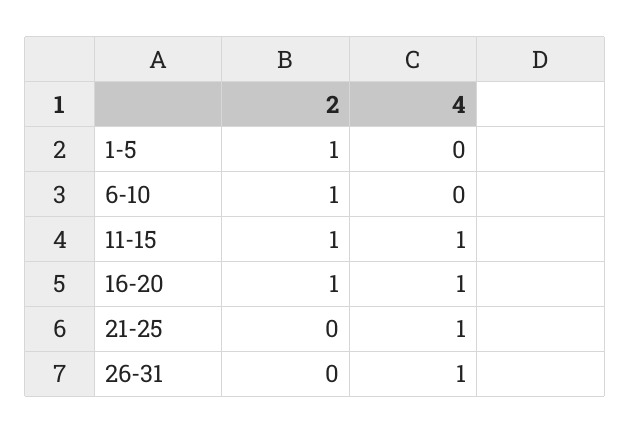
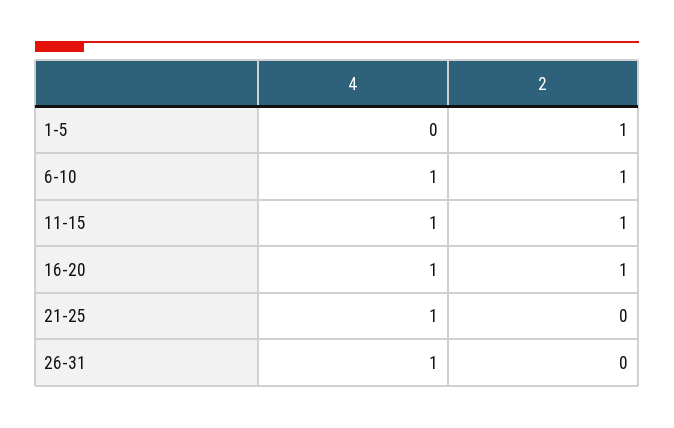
  {
    "2": {
      "1-5": 1,
      "6-10": 1,
      "11-15": 1,
      "16-20": 1,
      "21-25": 0,
      "26-31": 0
    },
    "4": {
      "1-5": 0,
-     "6-10": 0,
+     "6-10": 1,
      "11-15": 1,
      "16-20": 1,
      "21-25": 1,
      "26-31": 1
    }
  }

